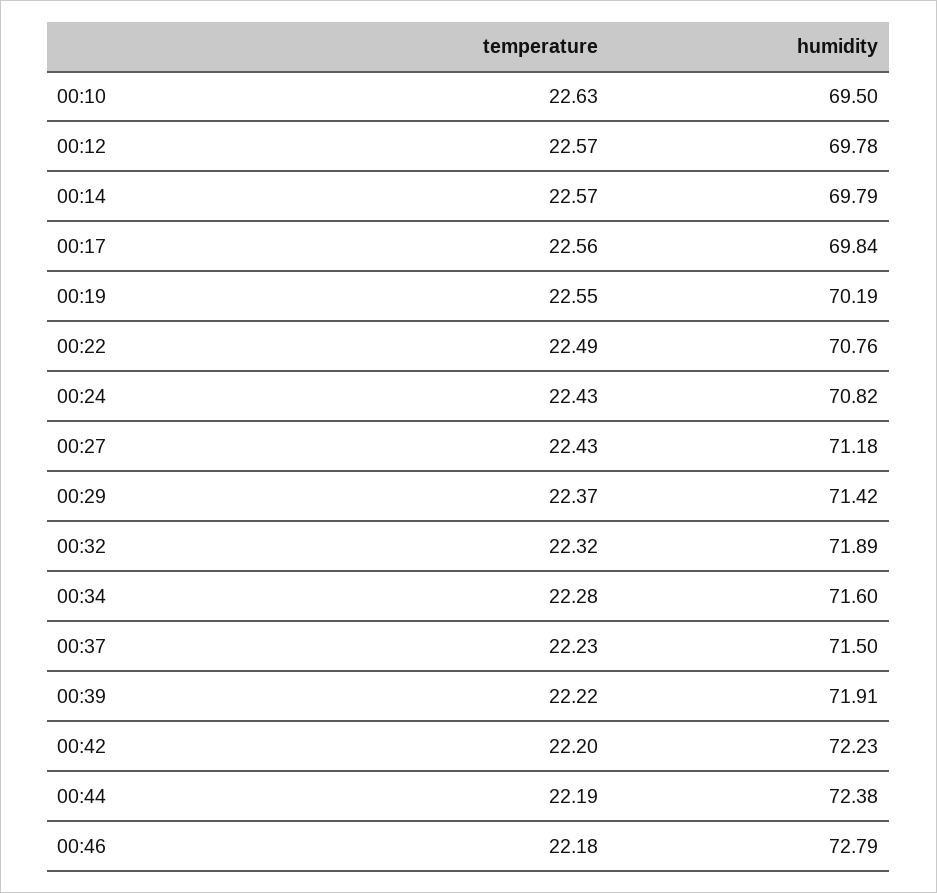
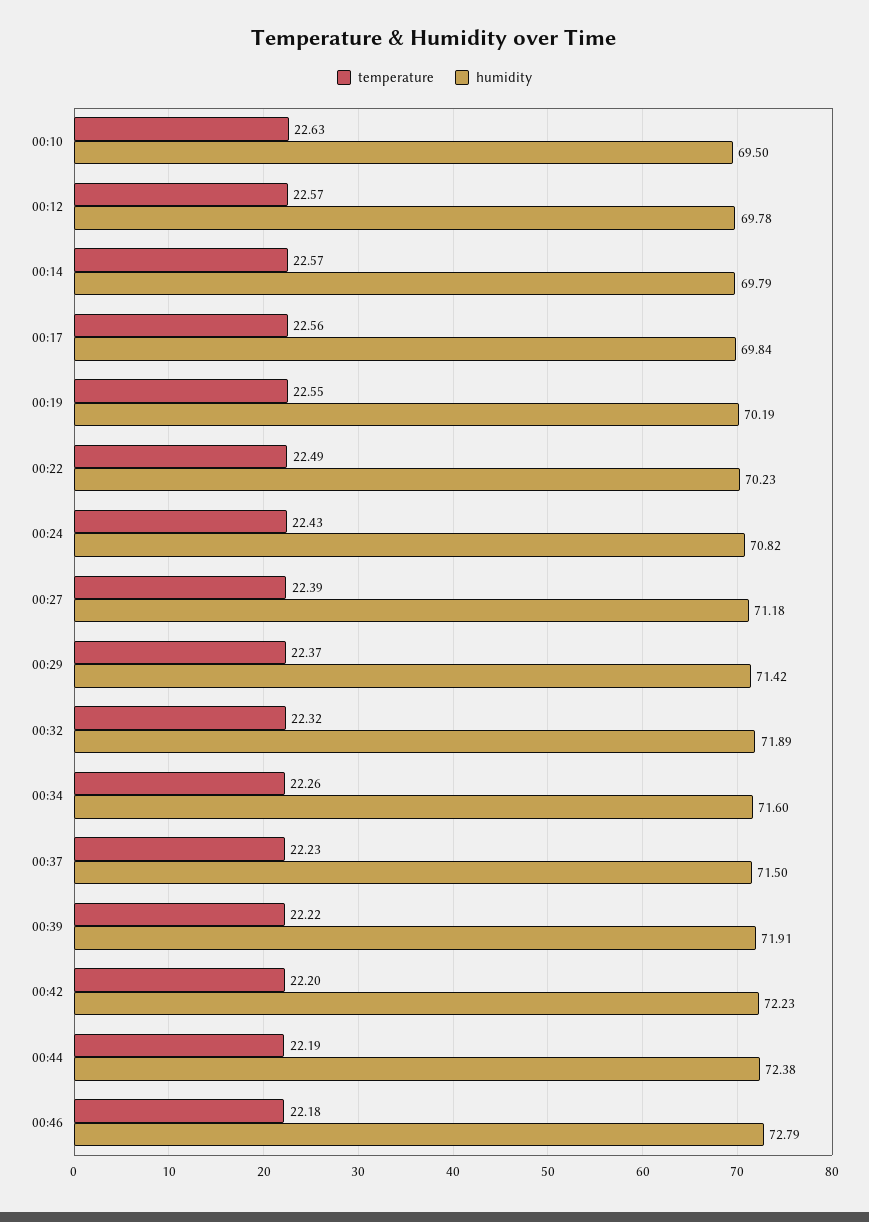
  {
    "temperature": {
      "00:10": 22.63,
      "00:12": 22.57,
      "00:14": 22.57,
      "00:17": 22.56,
      "00:19": 22.55,
      "00:22": 22.49,
      "00:24": 22.43,
-     "00:27": 22.43,
+     "00:27": 22.39,
      "00:29": 22.37,
      "00:32": 22.32,
-     "00:34": 22.28,
+     "00:34": 22.26,
      "00:37": 22.23,
      "00:39": 22.22,
      "00:42": 22.2,
      "00:44": 22.19,
      "00:46": 22.18
    },
    "humidity": {
      "00:10": 69.5,
      "00:12": 69.78,
      "00:14": 69.79,
      "00:17": 69.84,
      "00:19": 70.19,
-     "00:22": 70.76,
+     "00:22": 70.23,
      "00:24": 70.82,
      "00:27": 71.18,
      "00:29": 71.42,
      "00:32": 71.89,
      "00:34": 71.6,
      "00:37": 71.5,
      "00:39": 71.91,
      "00:42": 72.23,
      "00:44": 72.38,
      "00:46": 72.79
    }
  }

